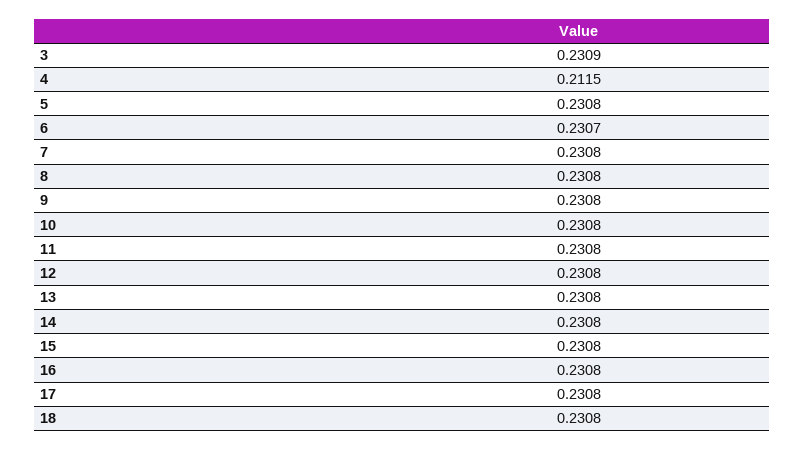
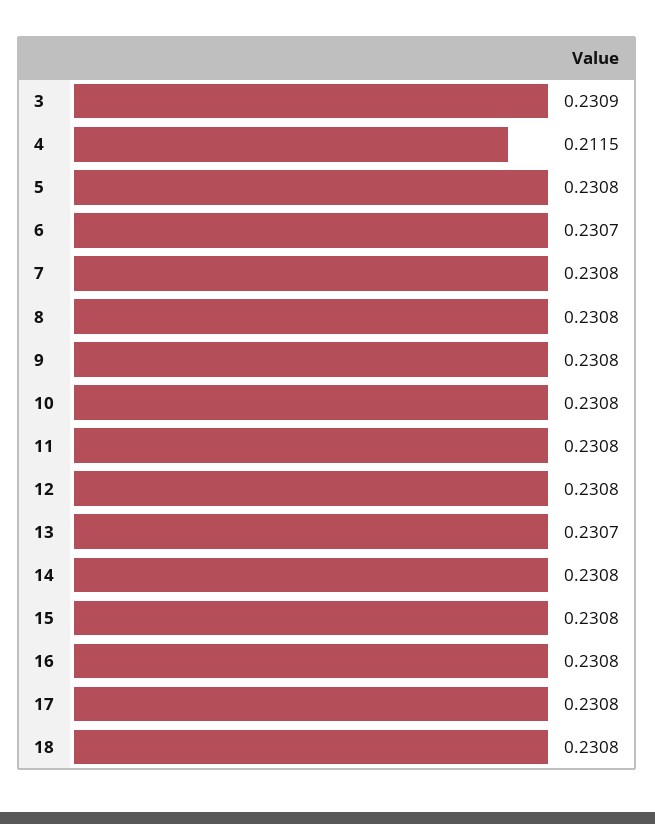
  {
    "3": 0.2309,
    "4": 0.2115,
    "5": 0.2308,
    "6": 0.2307,
    "7": 0.2308,
    "8": 0.2308,
    "9": 0.2308,
    "10": 0.2308,
    "11": 0.2308,
    "12": 0.2308,
-   "13": 0.2308,
+   "13": 0.2307,
    "14": 0.2308,
    "15": 0.2308,
    "16": 0.2308,
    "17": 0.2308,
    "18": 0.2308
  }

